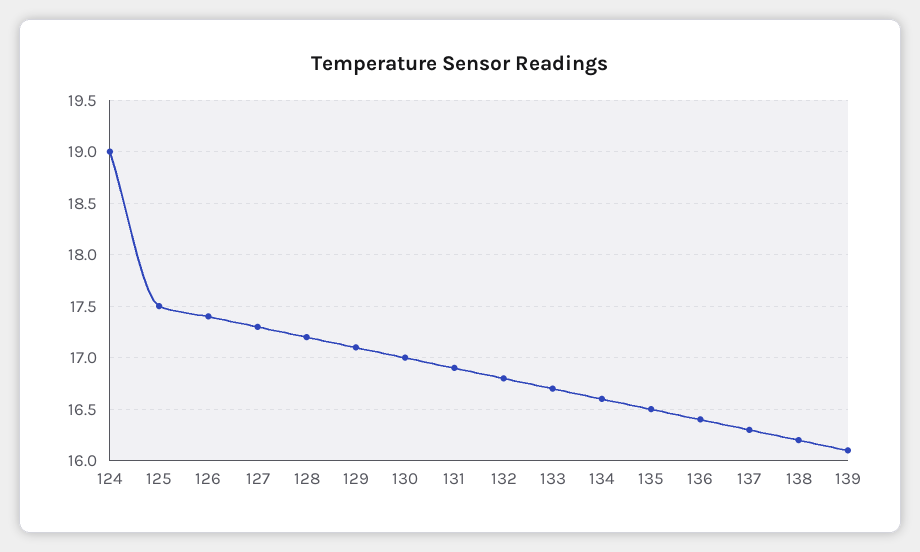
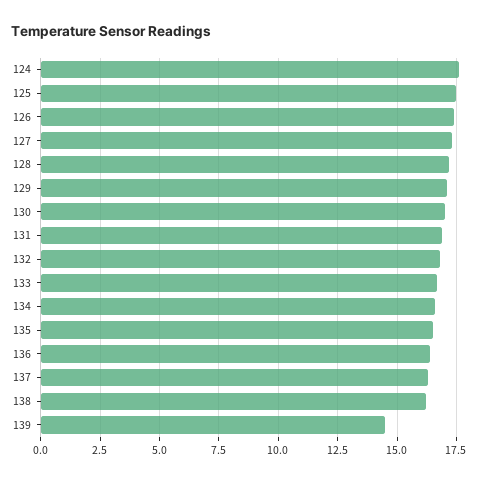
  {
-   "124": 19,
+   "124": 17.5,
    "125": 17.5,
    "126": 17.4,
    "127": 17.3,
    "128": 17.2,
    "129": 17.1,
    "130": 17,
    "131": 16.9,
    "132": 16.8,
    "133": 16.7,
    "134": 16.6,
    "135": 16.5,
    "136": 16.4,
    "137": 16.3,
    "138": 16.2,
-   "139": 16.1
+   "139": 14.5
  }

